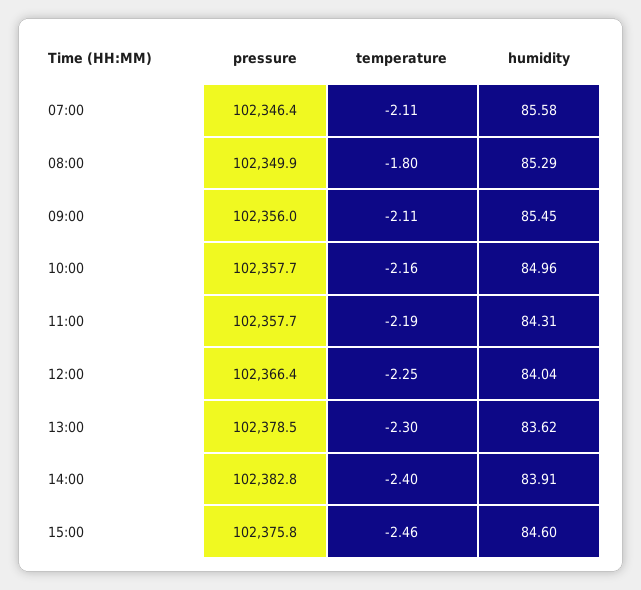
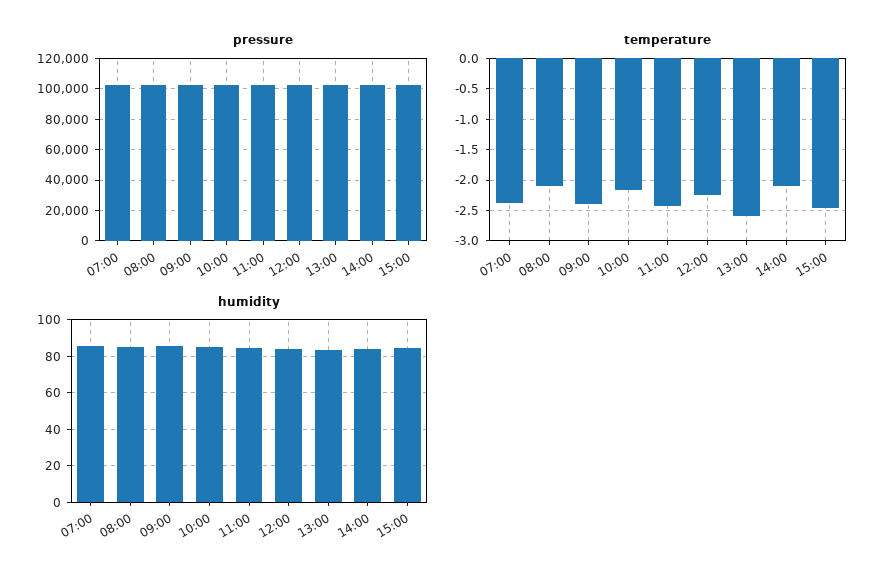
  {
    "pressure": {
      "07:00": 102346.4,
      "08:00": 102349.9,
      "09:00": 102356,
      "10:00": 102357.7,
      "11:00": 102357.7,
      "12:00": 102366.4,
      "13:00": 102378.5,
      "14:00": 102382.8,
      "15:00": 102375.8
    },
    "temperature": {
-     "07:00": -2.11,
+     "07:00": -2.4,
-     "08:00": -1.8,
+     "08:00": -2.1,
-     "09:00": -2.11,
+     "09:00": -2.4,
      "10:00": -2.16,
-     "11:00": -2.19,
+     "11:00": -2.4,
      "12:00": -2.25,
-     "13:00": -2.3,
+     "13:00": -2.6,
-     "14:00": -2.4,
+     "14:00": -2.1,
      "15:00": -2.46
    },
    "humidity": {
      "07:00": 85.58,
      "08:00": 85.29,
      "09:00": 85.45,
      "10:00": 84.96,
      "11:00": 84.31,
      "12:00": 84.04,
      "13:00": 83.62,
      "14:00": 83.91,
      "15:00": 84.6
    }
  }

